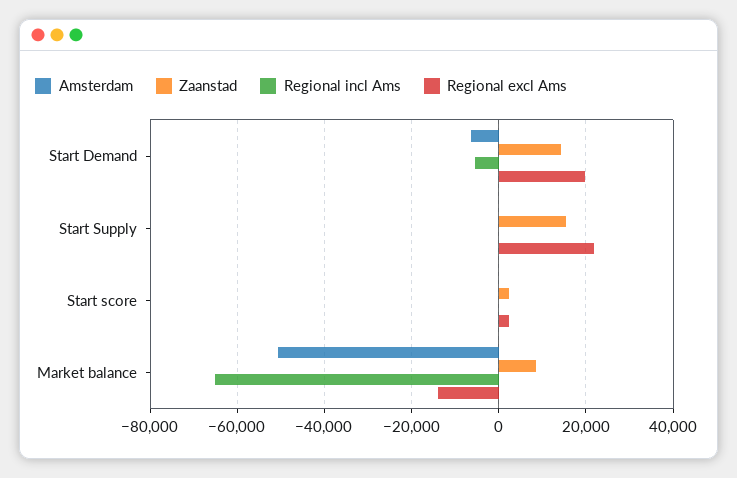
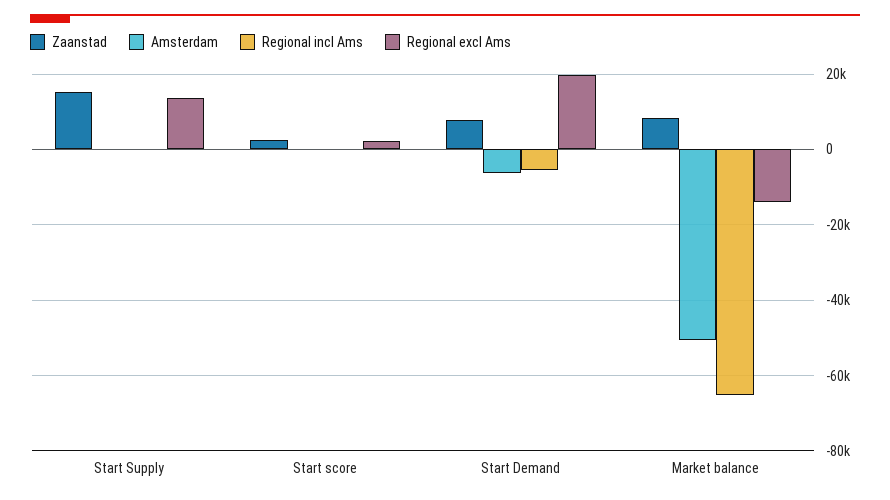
  {
    "Amsterdam": {
      "Start Demand": -6000,
      "Start Supply": 0,
      "Start score": 0,
      "Market balance": -50000
    },
    "Zaanstad": {
-     "Start Demand": 14000,
+     "Start Demand": 8000,
      "Start Supply": 16000,
      "Start score": 2000,
      "Market balance": 8000
    },
    "Regional incl Ams": {
      "Start Demand": -6000,
      "Start Supply": 0,
      "Start score": 0,
      "Market balance": -66000
    },
    "Regional excl Ams": {
      "Start Demand": 20000,
-     "Start Supply": 22000,
+     "Start Supply": 14000,
      "Start score": 2000,
      "Market balance": -14000
    }
  }

